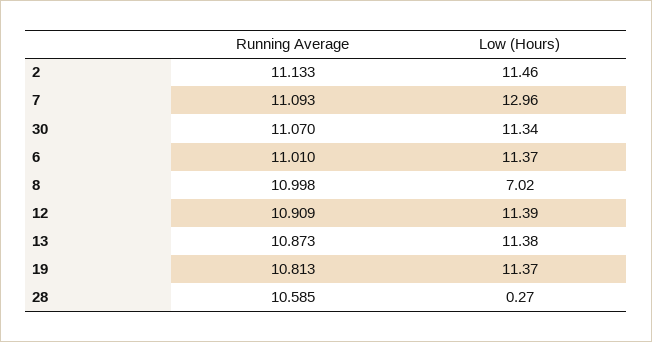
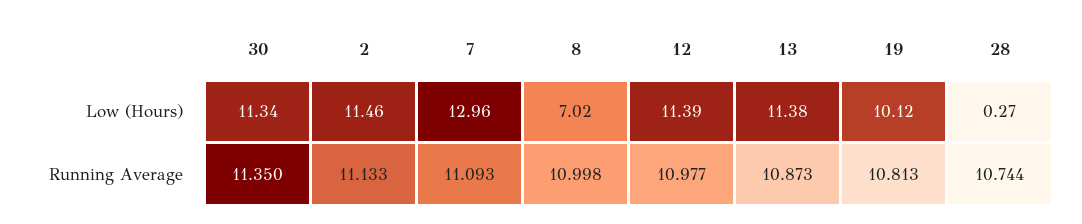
  {
    "Running Average": {
      "2": 11.133,
      "7": 11.093,
-     "30": 11.07,
+     "30": 11.35,
-     "6": 11.01,
      "8": 10.998,
-     "12": 10.909,
+     "12": 10.977,
      "13": 10.873,
      "19": 10.813,
-     "28": 10.585
+     "28": 10.744
    },
    "Low (Hours)": {
      "2": 11.46,
      "7": 12.96,
      "30": 11.34,
-     "6": 11.37,
      "8": 7.02,
      "12": 11.39,
      "13": 11.38,
-     "19": 11.37,
+     "19": 10.12,
      "28": 0.27
    }
  }

